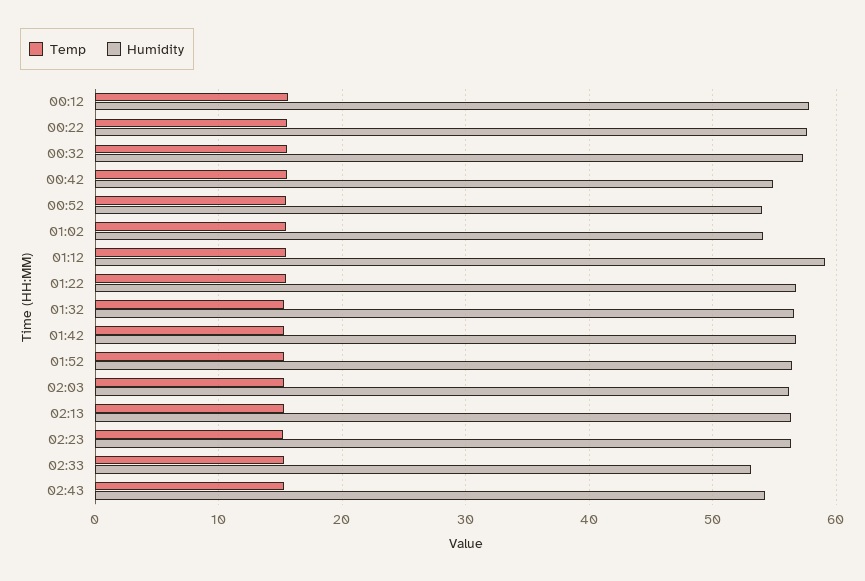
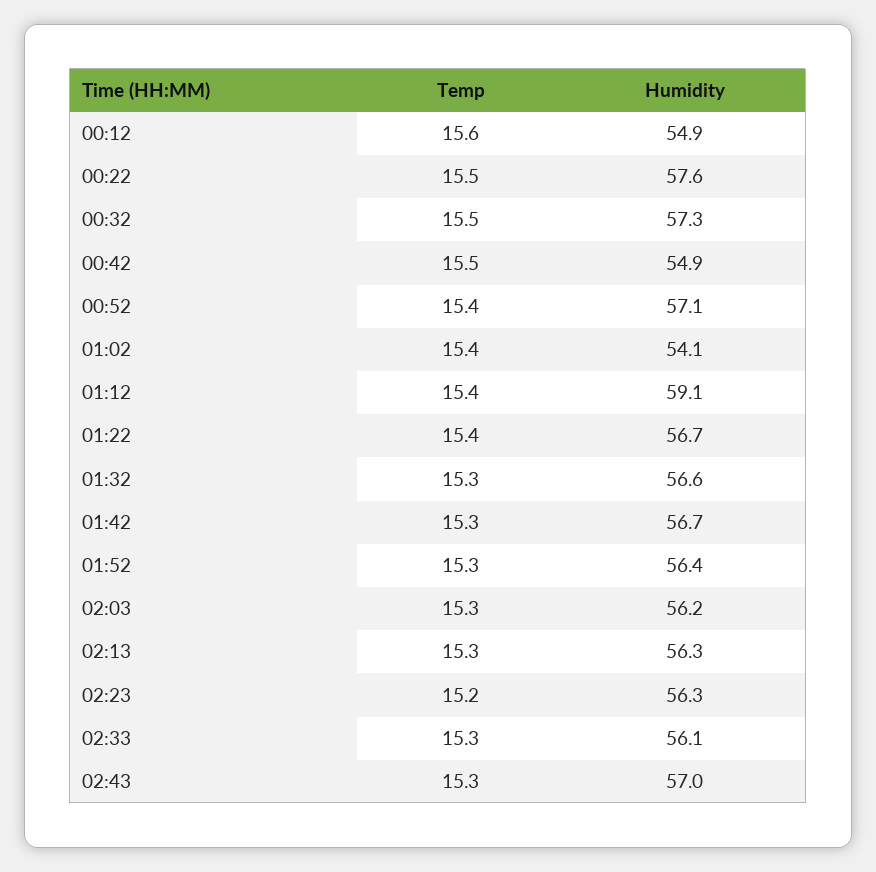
  {
    "Temp": {
      "00:12": 15.6,
      "00:22": 15.5,
      "00:32": 15.5,
      "00:42": 15.5,
      "00:52": 15.4,
      "01:02": 15.4,
      "01:12": 15.4,
      "01:22": 15.4,
      "01:32": 15.3,
      "01:42": 15.3,
      "01:52": 15.3,
      "02:03": 15.3,
      "02:13": 15.3,
      "02:23": 15.2,
      "02:33": 15.3,
      "02:43": 15.3
    },
    "Humidity": {
-     "00:12": 58,
+     "00:12": 54.9,
      "00:22": 57.6,
      "00:32": 57.3,
      "00:42": 54.9,
-     "00:52": 54,
+     "00:52": 57.1,
      "01:02": 54.1,
      "01:12": 59.1,
      "01:22": 56.7,
      "01:32": 56.6,
      "01:42": 56.7,
      "01:52": 56.4,
      "02:03": 56.2,
      "02:13": 56.3,
      "02:23": 56.3,
-     "02:33": 53,
+     "02:33": 56.1,
-     "02:43": 54
+     "02:43": 57
    }
  }

